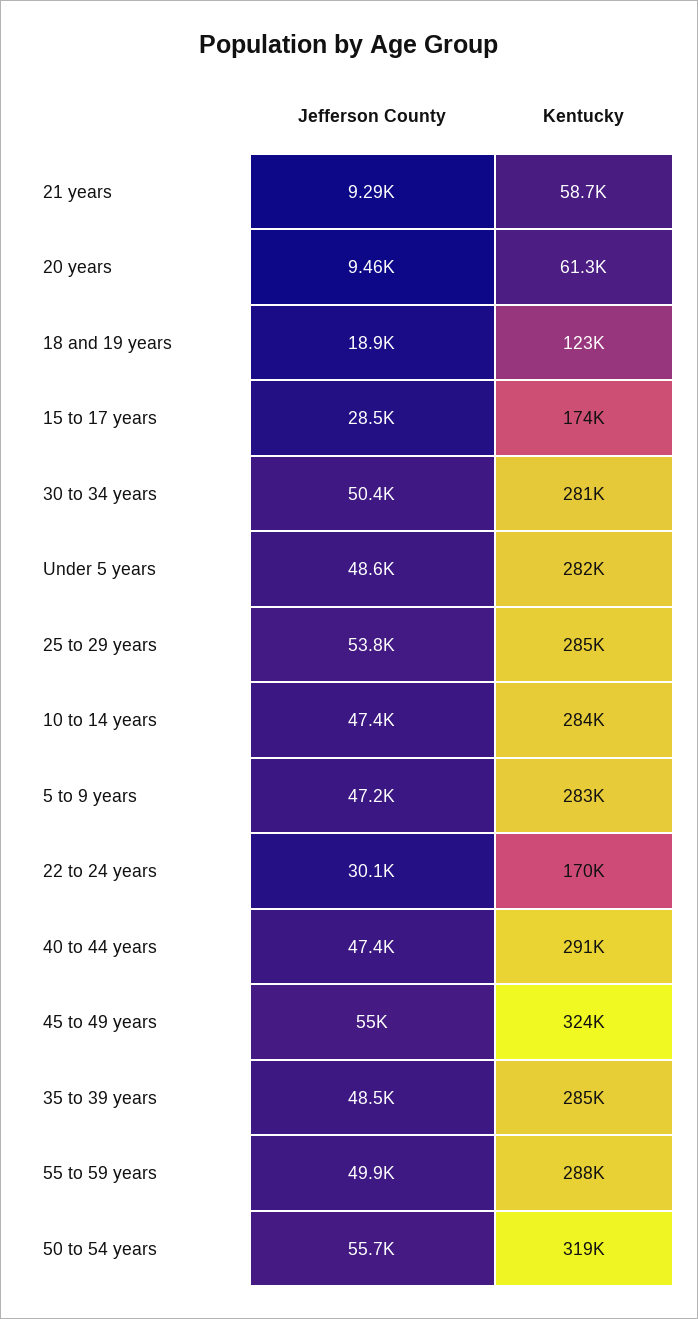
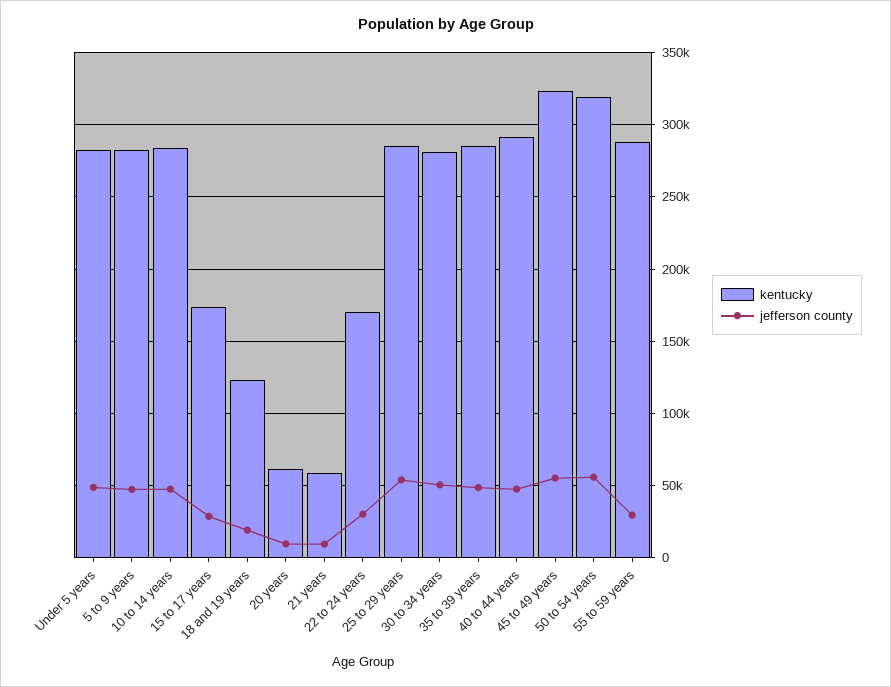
  {
    "Jefferson County": {
      "21 years": 9290,
      "20 years": 9460,
      "18 and 19 years": 18900,
      "15 to 17 years": 28500,
      "30 to 34 years": 50400,
      "Under 5 years": 48600,
      "25 to 29 years": 53800,
      "10 to 14 years": 47400,
      "5 to 9 years": 47200,
      "22 to 24 years": 30100,
      "40 to 44 years": 47400,
      "45 to 49 years": 55000,
      "35 to 39 years": 48500,
-     "55 to 59 years": 49900,
+     "55 to 59 years": 30000,
      "50 to 54 years": 55700
    },
    "Kentucky": {
      "21 years": 58700,
      "20 years": 61300,
      "18 and 19 years": 123000,
      "15 to 17 years": 174000,
      "30 to 34 years": 281000,
      "Under 5 years": 282000,
      "25 to 29 years": 285000,
      "10 to 14 years": 284000,
      "5 to 9 years": 283000,
      "22 to 24 years": 170000,
      "40 to 44 years": 291000,
      "45 to 49 years": 324000,
      "35 to 39 years": 285000,
      "55 to 59 years": 288000,
      "50 to 54 years": 319000
    }
  }

